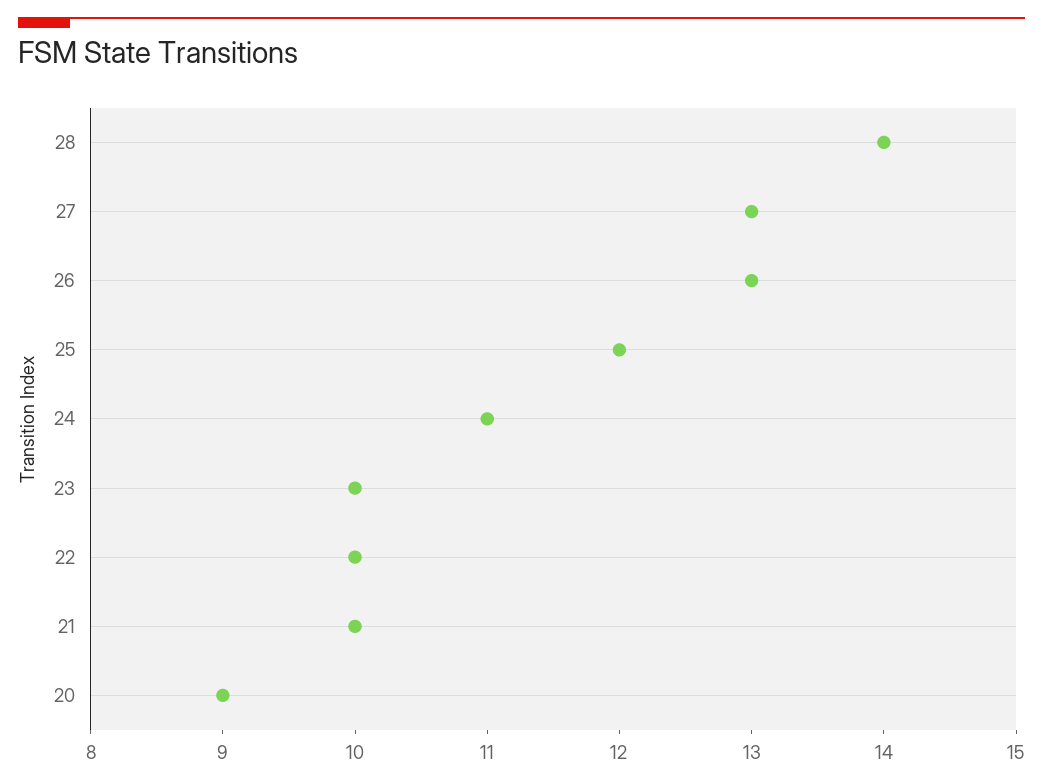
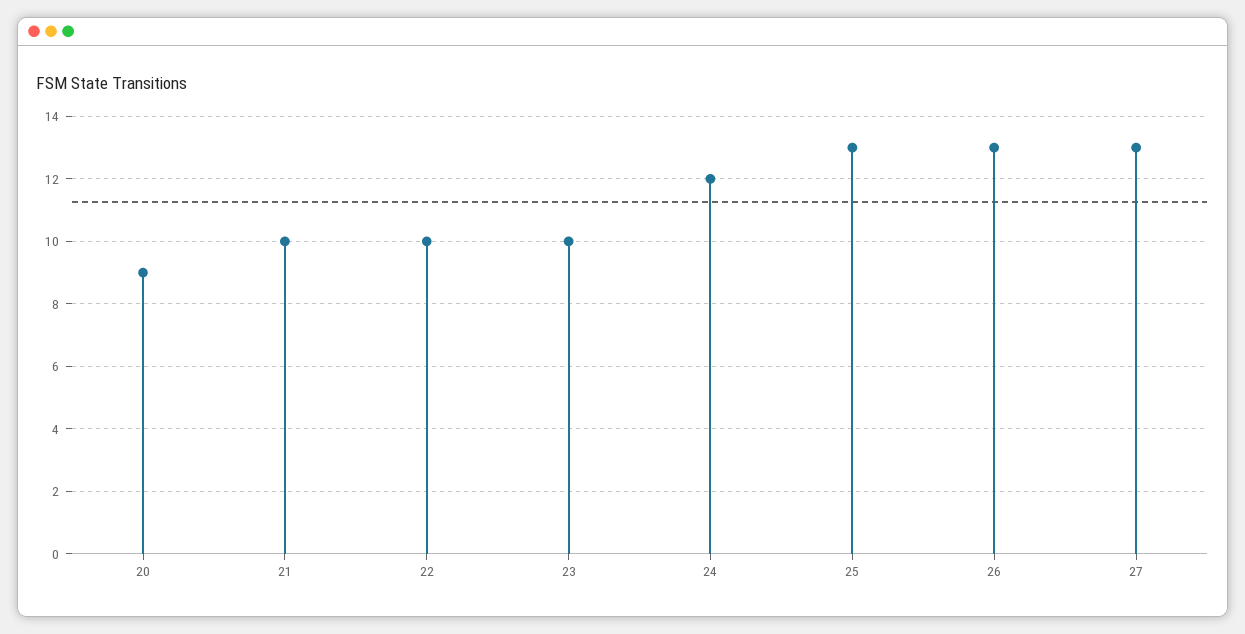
  {
-   "28": 14,
    "27": 13,
    "26": 13,
-   "25": 12,
+   "25": 13,
-   "24": 11,
+   "24": 12,
    "23": 10,
    "22": 10,
    "21": 10,
    "20": 9
  }

